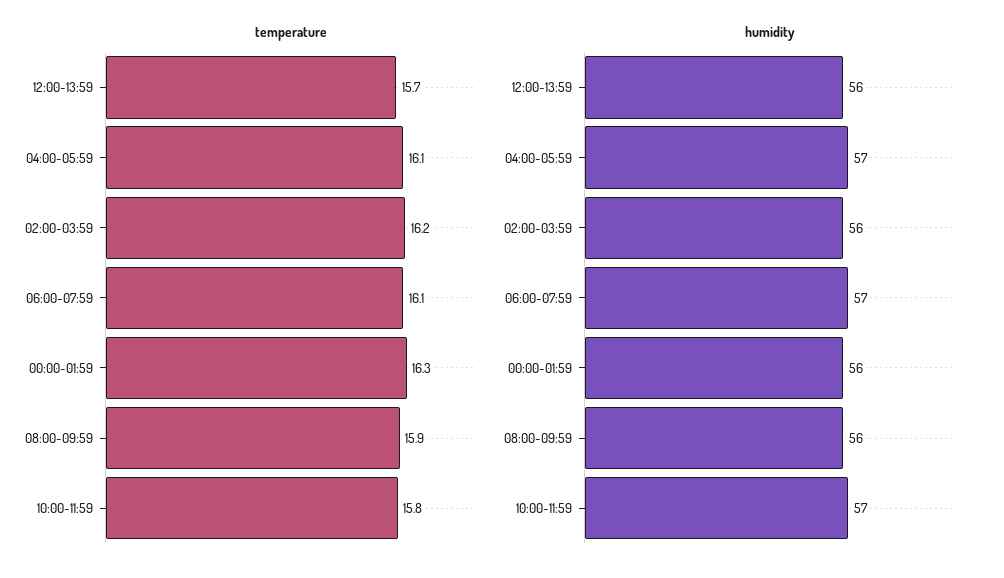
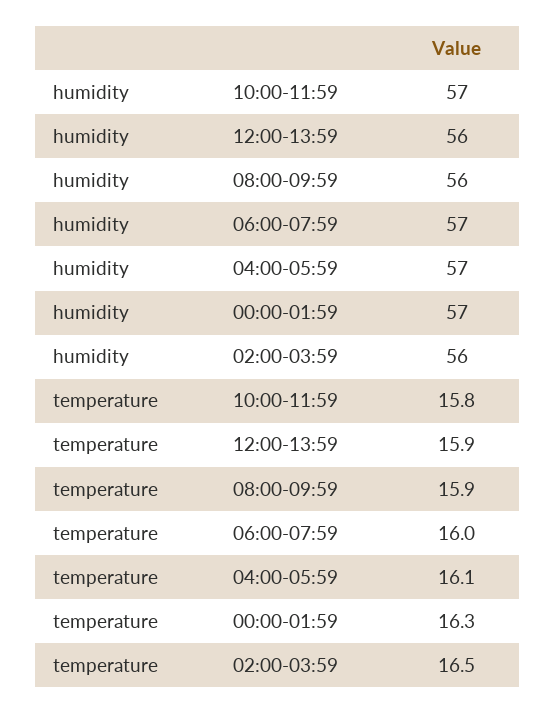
  {
    "temperature": {
-     "12:00-13:59": 15.7,
+     "12:00-13:59": 15.9,
      "04:00-05:59": 16.1,
-     "02:00-03:59": 16.2,
+     "02:00-03:59": 16.5,
-     "06:00-07:59": 16.1,
+     "06:00-07:59": 16,
      "00:00-01:59": 16.3,
      "08:00-09:59": 15.9,
      "10:00-11:59": 15.8
    },
    "humidity": {
      "12:00-13:59": 56,
      "04:00-05:59": 57,
      "02:00-03:59": 56,
      "06:00-07:59": 57,
-     "00:00-01:59": 56,
+     "00:00-01:59": 57,
      "08:00-09:59": 56,
      "10:00-11:59": 57
    }
  }

